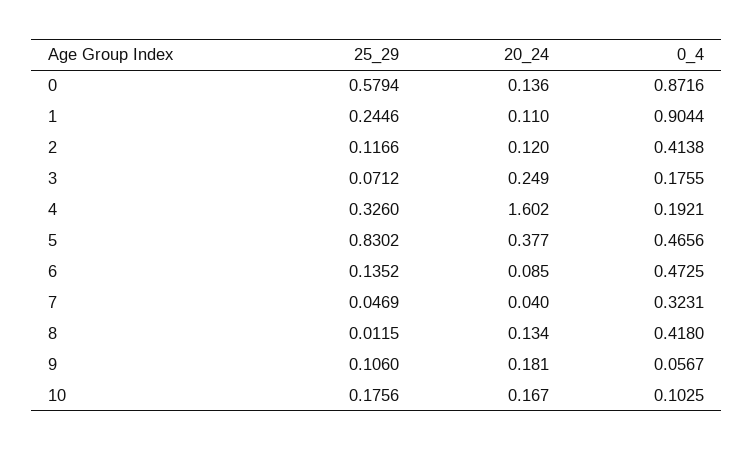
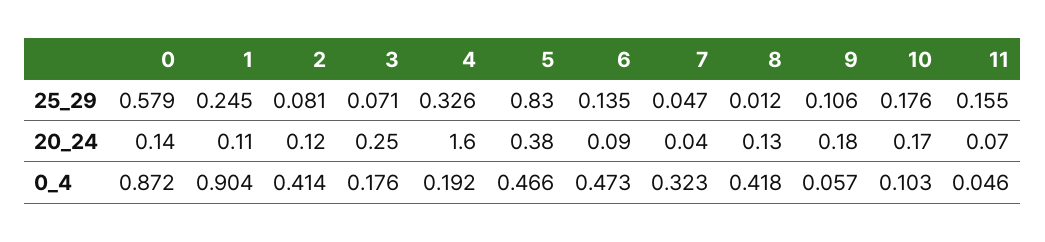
  {
    "25_29": {
      "0": 0.5794,
      "1": 0.2446,
-     "2": 0.1166,
+     "2": 0.081,
      "3": 0.0712,
      "4": 0.326,
      "5": 0.8302,
      "6": 0.1352,
      "7": 0.0469,
      "8": 0.0115,
      "9": 0.106,
-     "10": 0.1756
+     "10": 0.1756,
+     "11": 0.155
    },
    "20_24": {
      "0": 0.136,
      "1": 0.11,
      "2": 0.12,
      "3": 0.249,
      "4": 1.602,
      "5": 0.377,
      "6": 0.085,
      "7": 0.04,
      "8": 0.134,
      "9": 0.181,
-     "10": 0.167
+     "10": 0.167,
+     "11": 0.07
    },
    "0_4": {
      "0": 0.8716,
      "1": 0.9044,
      "2": 0.4138,
      "3": 0.1755,
      "4": 0.1921,
      "5": 0.4656,
      "6": 0.4725,
      "7": 0.3231,
      "8": 0.418,
      "9": 0.0567,
-     "10": 0.1025
+     "10": 0.1025,
+     "11": 0.046
    }
  }

